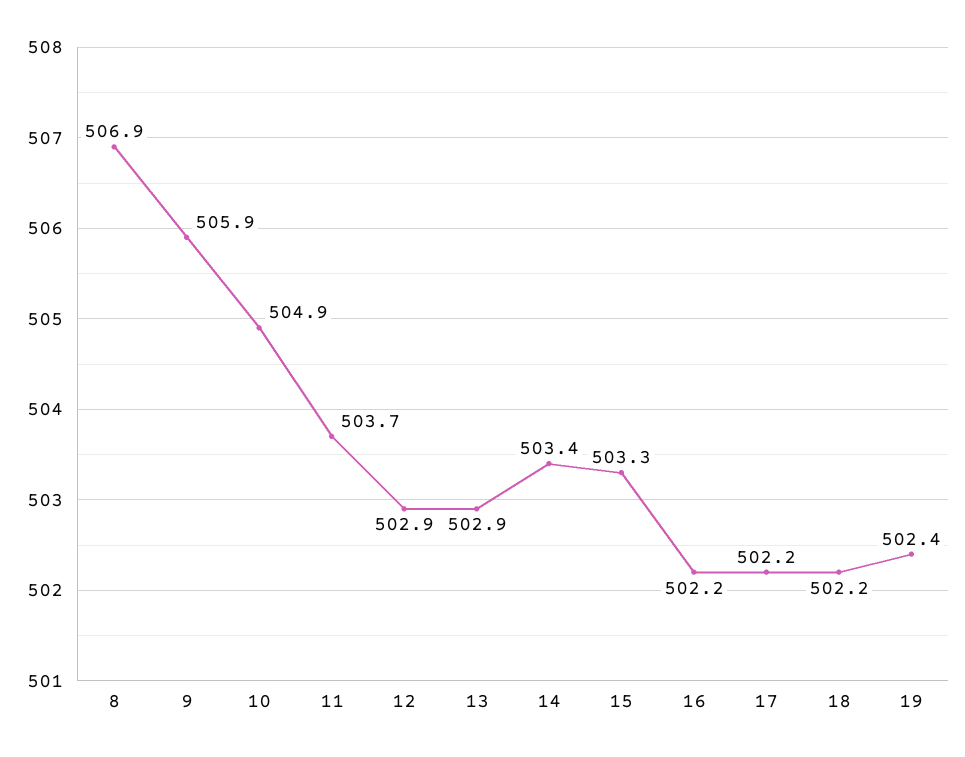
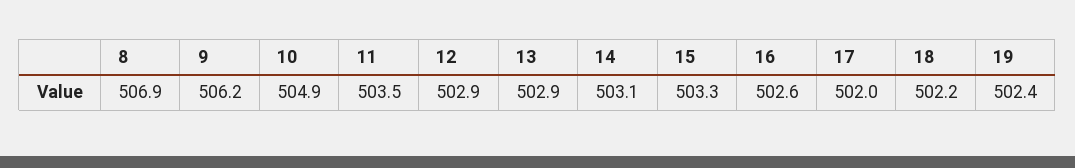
  {
    "8": 506.9,
-   "9": 505.9,
+   "9": 506.2,
    "10": 504.9,
-   "11": 503.7,
+   "11": 503.5,
    "12": 502.9,
    "13": 502.9,
-   "14": 503.4,
+   "14": 503.1,
    "15": 503.3,
-   "16": 502.2,
+   "16": 502.6,
-   "17": 502.2,
+   "17": 502,
    "18": 502.2,
    "19": 502.4
  }

